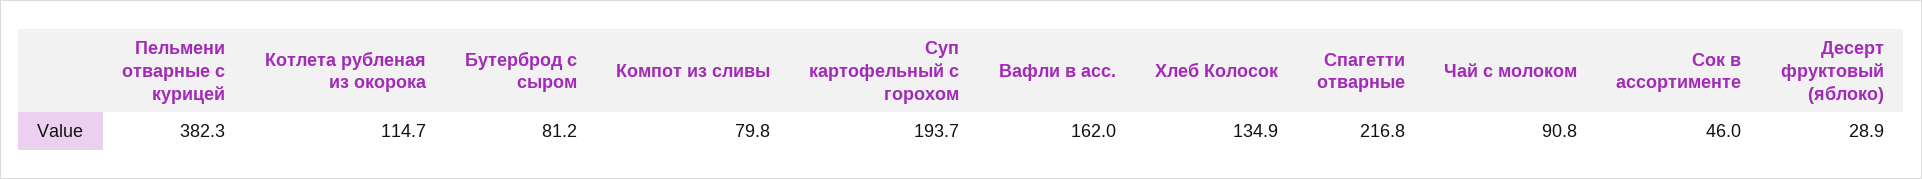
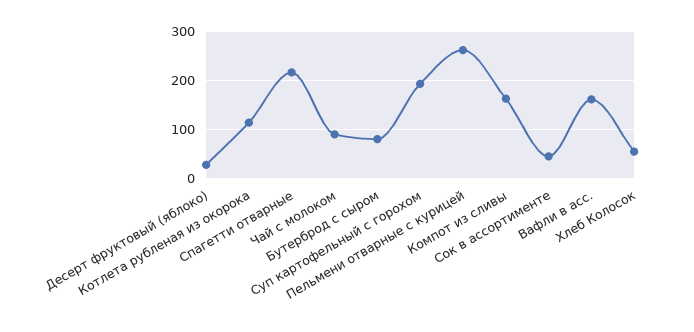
  {
-   "Пельмени отварные с курицей": 382.3,
+   "Пельмени отварные с курицей": 260,
    "Котлета рубленая из окорока": 114.7,
    "Бутерброд с сыром": 81.2,
-   "Компот из сливы": 79.8,
+   "Компот из сливы": 160,
    "Суп картофельный с горохом": 193.7,
    "Вафли в асс.": 162,
-   "Хлеб Колосок": 134.9,
+   "Хлеб Колосок": 60,
    "Спагетти отварные": 216.8,
    "Чай с молоком": 90.8,
    "Сок в ассортименте": 46,
    "Десерт фруктовый (яблоко)": 28.9
  }

